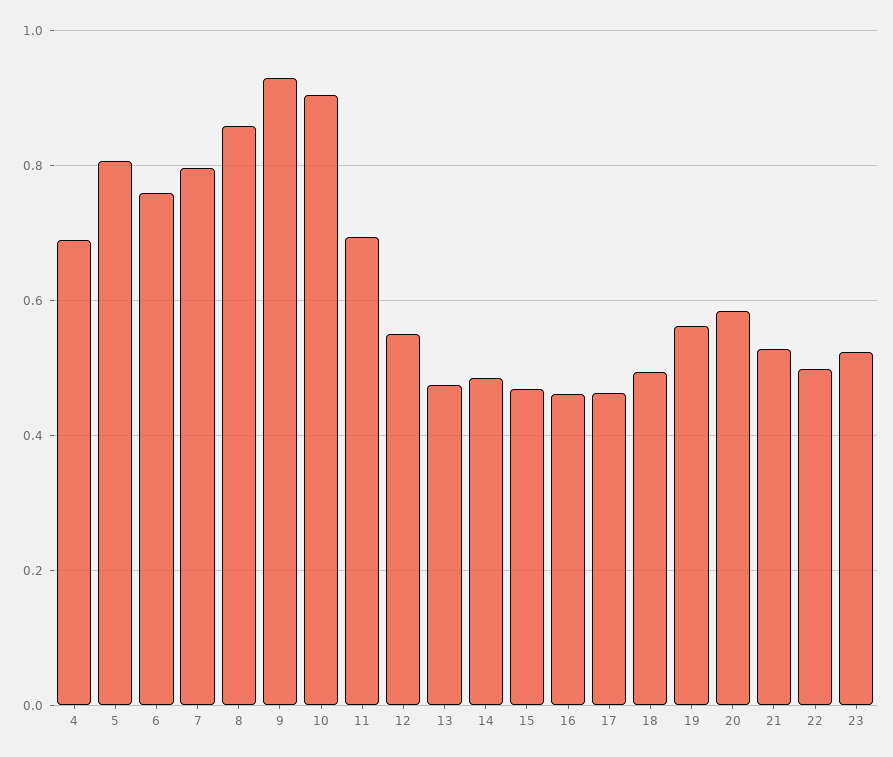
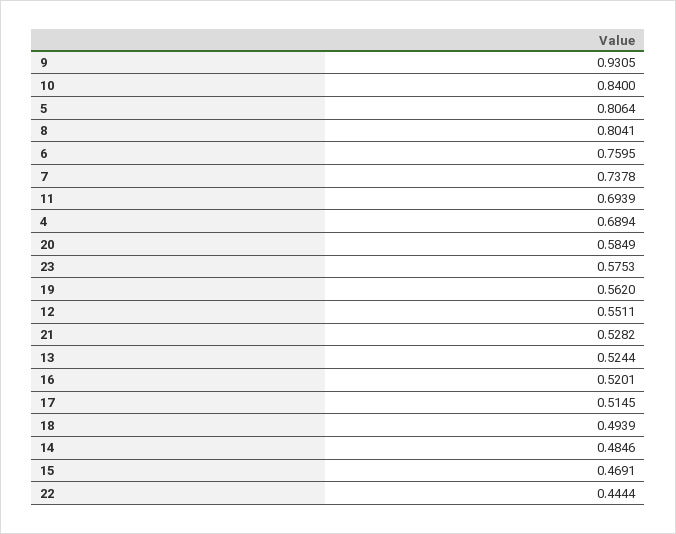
  {
    "4": 0.6894,
    "5": 0.8064,
    "6": 0.7595,
-   "7": 0.8,
+   "7": 0.7378,
-   "8": 0.86,
+   "8": 0.8041,
    "9": 0.9305,
-   "10": 0.9,
+   "10": 0.84,
    "11": 0.6939,
    "12": 0.5511,
-   "13": 0.48,
+   "13": 0.5244,
    "14": 0.4846,
    "15": 0.4691,
-   "16": 0.46,
+   "16": 0.5201,
-   "17": 0.46,
+   "17": 0.5145,
    "18": 0.4939,
    "19": 0.562,
    "20": 0.5849,
    "21": 0.5282,
-   "22": 0.5,
+   "22": 0.4444,
-   "23": 0.52
+   "23": 0.5753
  }

